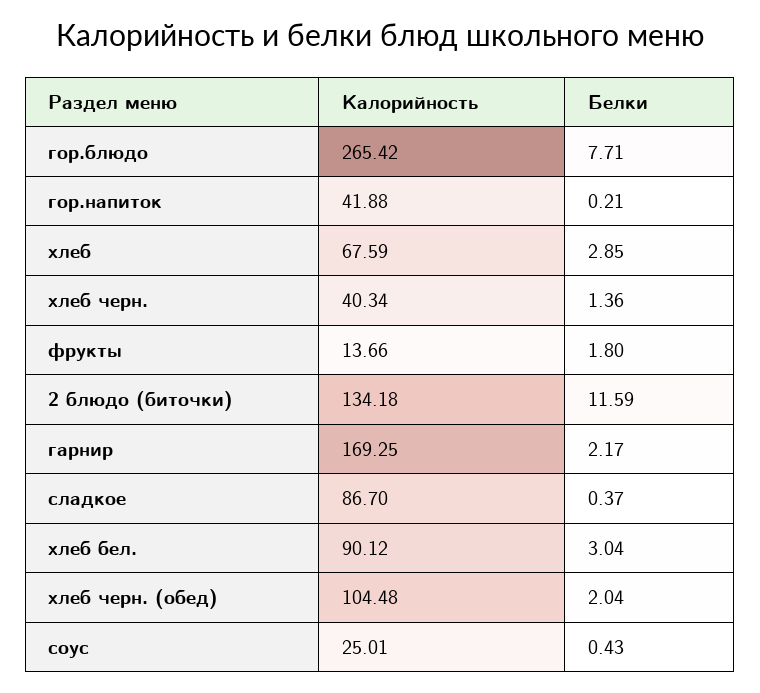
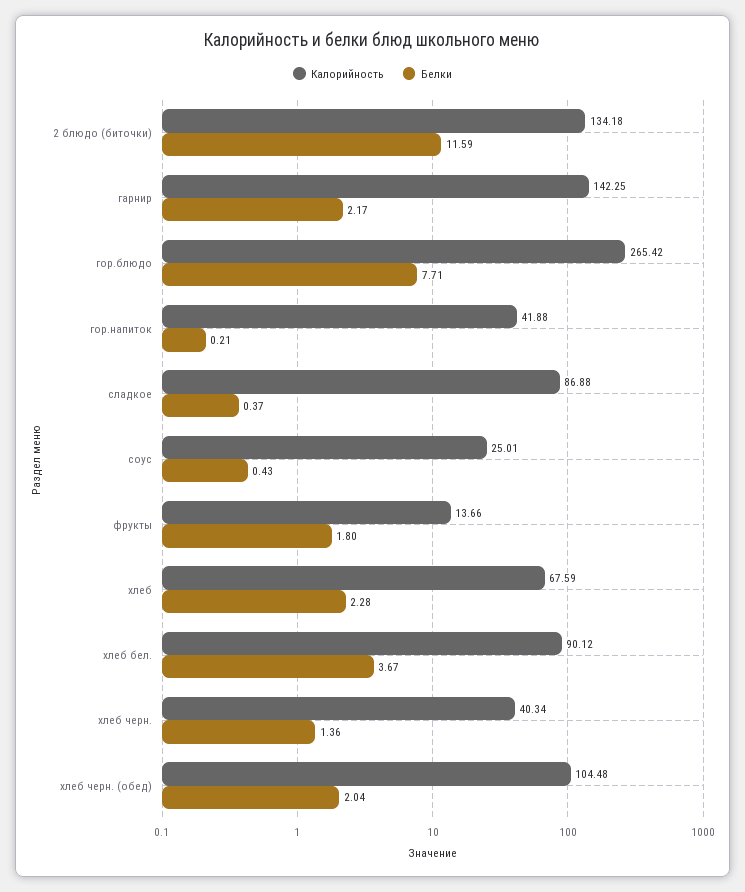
  {
    "Калорийность": {
      "гор.блюдо": 265.42,
      "гор.напиток": 41.88,
      "хлеб": 67.59,
      "хлеб черн.": 40.34,
      "фрукты": 13.66,
      "2 блюдо (биточки)": 134.18,
-     "гарнир": 169.25,
+     "гарнир": 142.25,
-     "сладкое": 86.7,
+     "сладкое": 86.88,
      "хлеб бел.": 90.12,
      "хлеб черн. (обед)": 104.48,
      "соус": 25.01
    },
    "Белки": {
      "гор.блюдо": 7.71,
      "гор.напиток": 0.21,
-     "хлеб": 2.85,
+     "хлеб": 2.28,
      "хлеб черн.": 1.36,
      "фрукты": 1.8,
      "2 блюдо (биточки)": 11.59,
      "гарнир": 2.17,
      "сладкое": 0.37,
-     "хлеб бел.": 3.04,
+     "хлеб бел.": 3.67,
      "хлеб черн. (обед)": 2.04,
      "соус": 0.43
    }
  }

